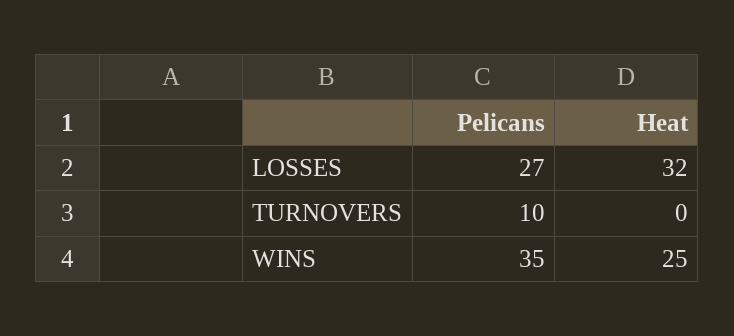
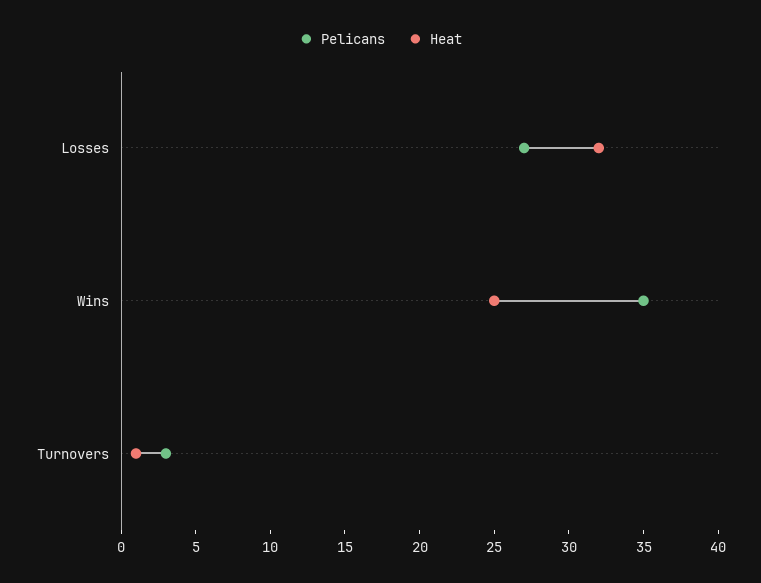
  {
    "Pelicans": {
      "LOSSES": 27,
-     "TURNOVERS": 10,
+     "TURNOVERS": 3,
      "WINS": 35
    },
    "Heat": {
      "LOSSES": 32,
-     "TURNOVERS": 0,
+     "TURNOVERS": 1,
      "WINS": 25
    }
  }

